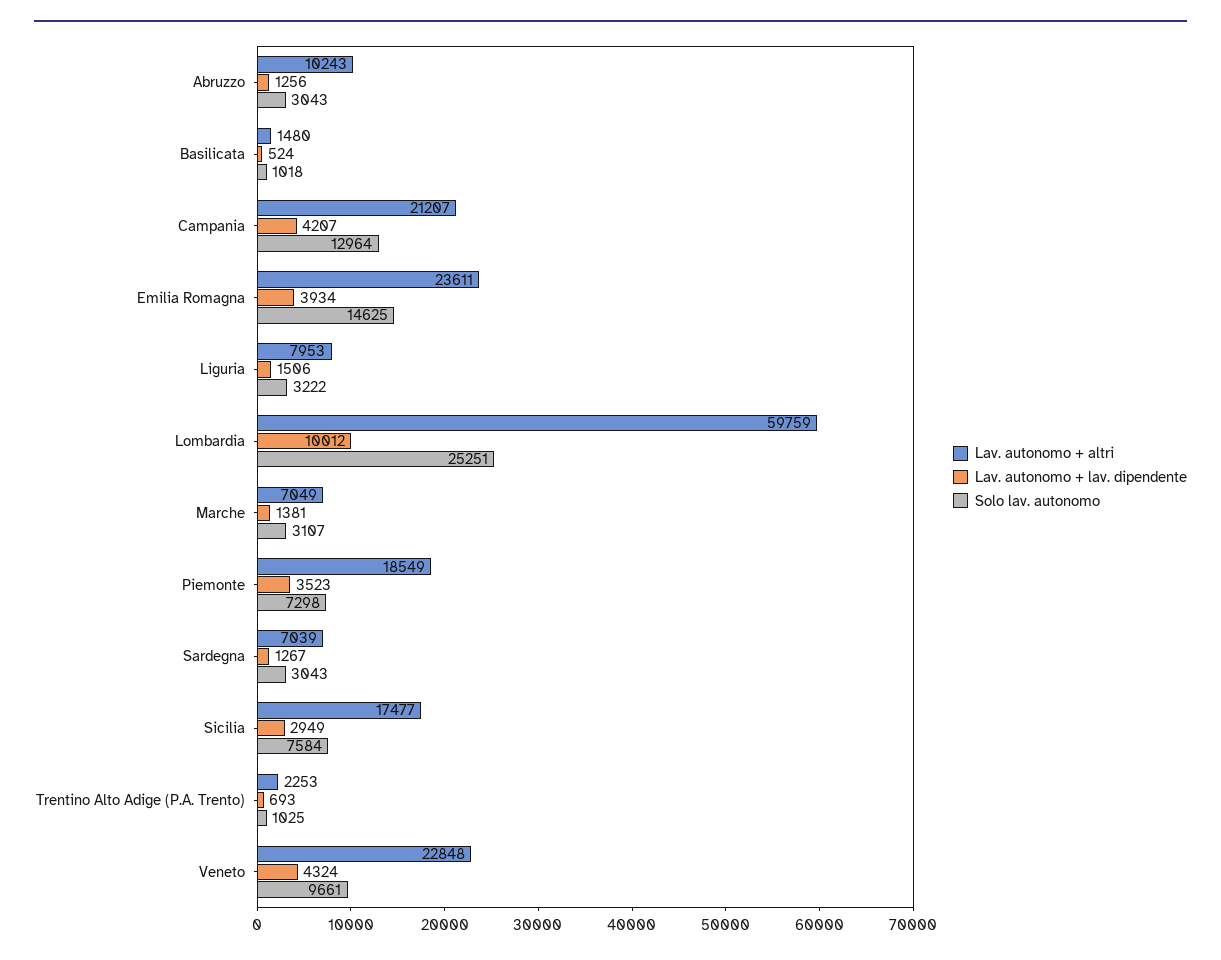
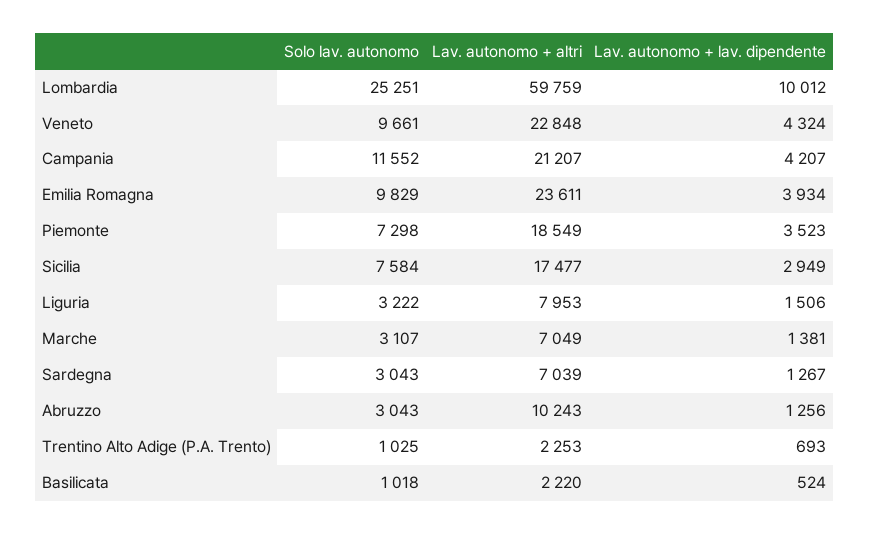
  {
    "Lav. autonomo + altri": {
      "Abruzzo": 10243,
-     "Basilicata": 1480,
+     "Basilicata": 2220,
      "Campania": 21207,
      "Emilia Romagna": 23611,
      "Liguria": 7953,
      "Lombardia": 59759,
      "Marche": 7049,
      "Piemonte": 18549,
      "Sardegna": 7039,
      "Sicilia": 17477,
      "Trentino Alto Adige (P.A. Trento)": 2253,
      "Veneto": 22848
    },
    "Lav. autonomo + lav. dipendente": {
      "Abruzzo": 1256,
      "Basilicata": 524,
      "Campania": 4207,
      "Emilia Romagna": 3934,
      "Liguria": 1506,
      "Lombardia": 10012,
      "Marche": 1381,
      "Piemonte": 3523,
      "Sardegna": 1267,
      "Sicilia": 2949,
      "Trentino Alto Adige (P.A. Trento)": 693,
      "Veneto": 4324
    },
    "Solo lav. autonomo": {
      "Abruzzo": 3043,
      "Basilicata": 1018,
-     "Campania": 12964,
+     "Campania": 11552,
-     "Emilia Romagna": 14625,
+     "Emilia Romagna": 9829,
      "Liguria": 3222,
      "Lombardia": 25251,
      "Marche": 3107,
      "Piemonte": 7298,
      "Sardegna": 3043,
      "Sicilia": 7584,
      "Trentino Alto Adige (P.A. Trento)": 1025,
      "Veneto": 9661
    }
  }

